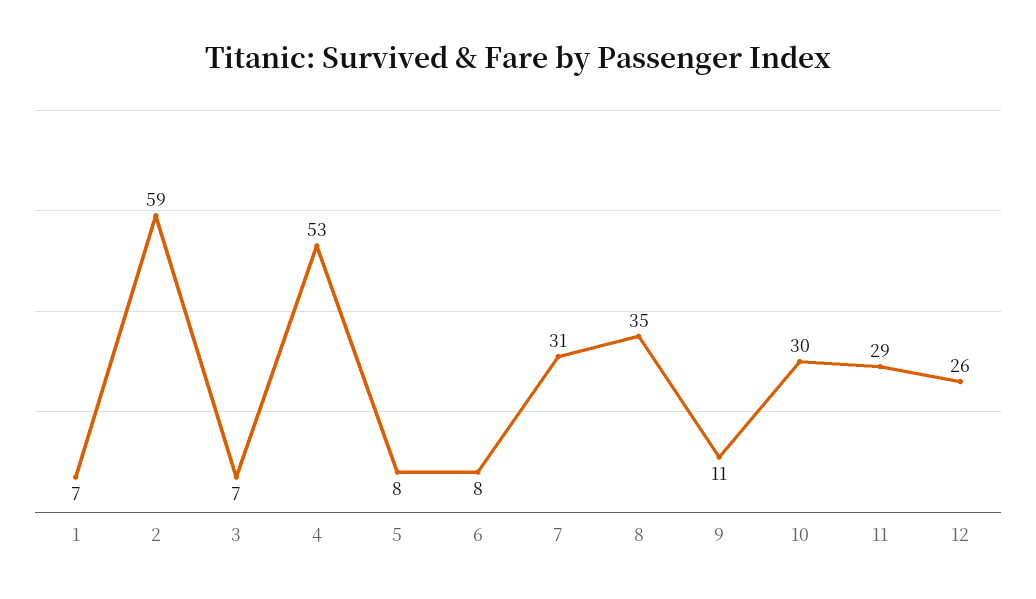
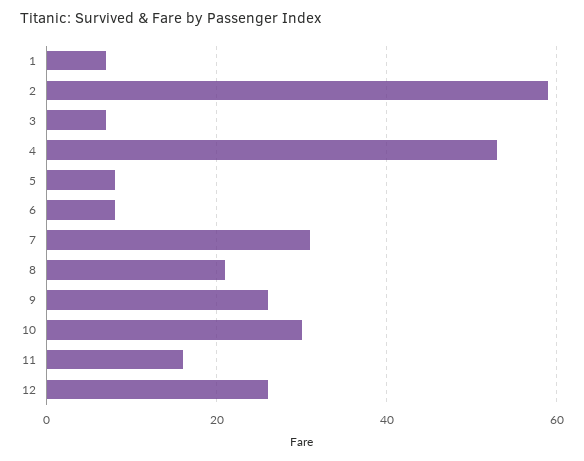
  {
    "1": 7,
    "2": 59,
    "3": 7,
    "4": 53,
    "5": 8,
    "6": 8,
    "7": 31,
-   "8": 35,
+   "8": 20,
-   "9": 11,
+   "9": 25,
    "10": 30,
-   "11": 29,
+   "11": 15,
    "12": 26
  }

